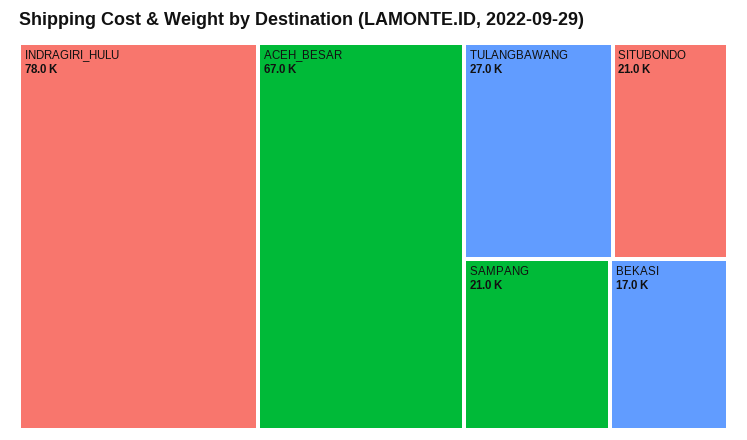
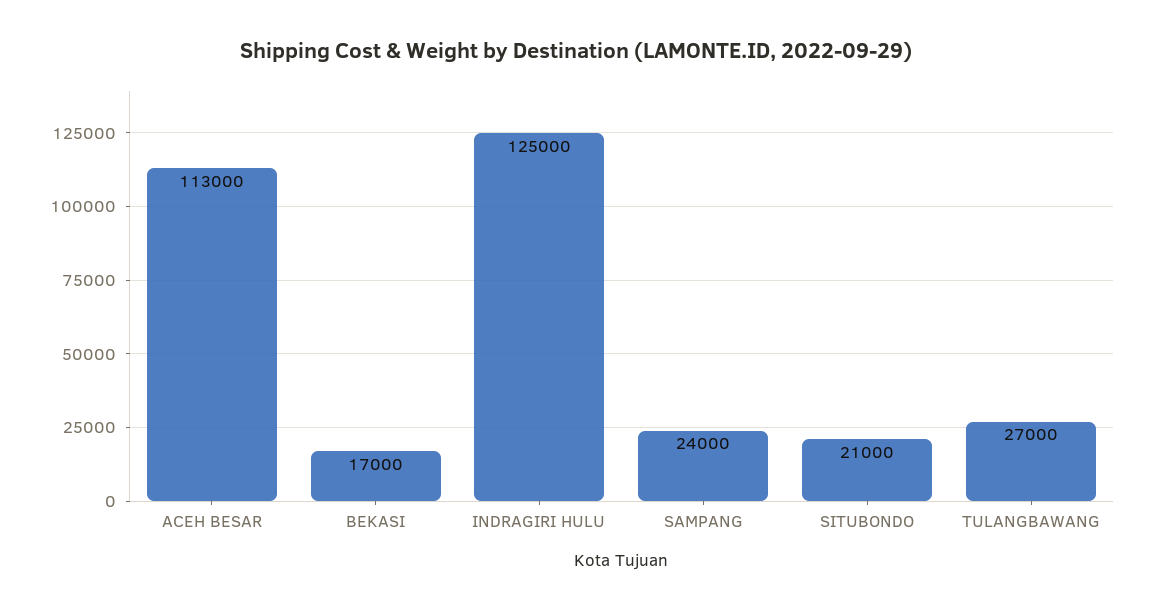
  {
-   "INDRAGIRI_HULU": 78000,
+   "INDRAGIRI_HULU": 125000,
-   "ACEH_BESAR": 67000,
+   "ACEH_BESAR": 113000,
    "TULANGBAWANG": 27000,
    "SITUBONDO": 21000,
-   "SAMPANG": 21000,
+   "SAMPANG": 24000,
    "BEKASI": 17000
  }

